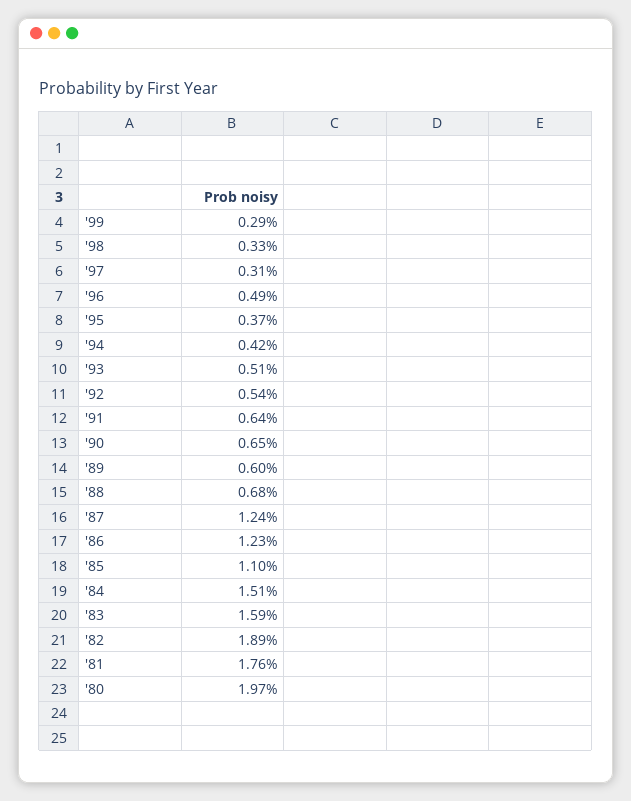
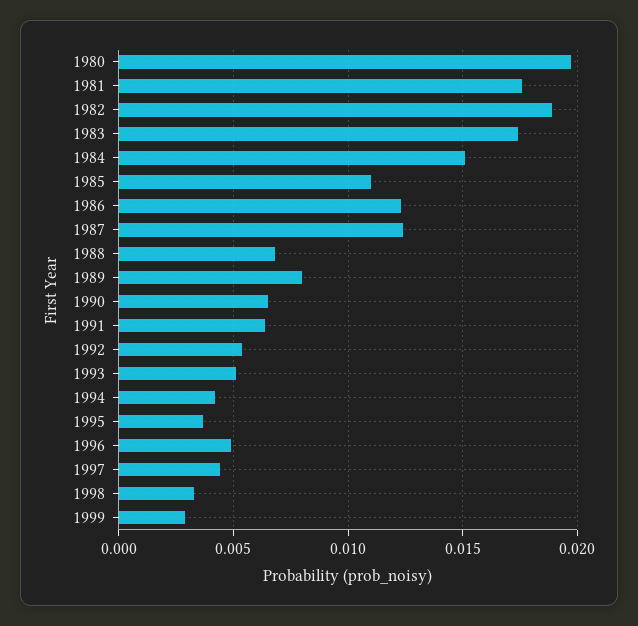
  {
    "'99": 0.0029,
    "'98": 0.0033,
-   "'97": 0.0031,
+   "'97": 0.0045,
    "'96": 0.0049,
    "'95": 0.0037,
    "'94": 0.0042,
    "'93": 0.0051,
    "'92": 0.0054,
    "'91": 0.0064,
    "'90": 0.0065,
-   "'89": 0.006,
+   "'89": 0.008,
    "'88": 0.0068,
    "'87": 0.0124,
    "'86": 0.0123,
    "'85": 0.011,
    "'84": 0.0151,
-   "'83": 0.0159,
+   "'83": 0.0175,
    "'82": 0.0189,
    "'81": 0.0176,
    "'80": 0.0197
  }

